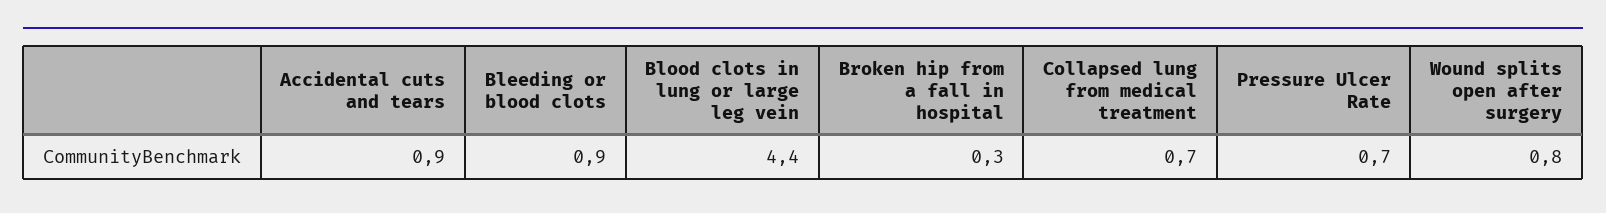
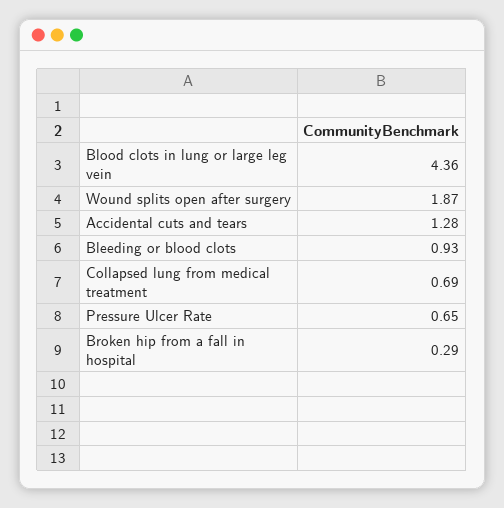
  {
-   "Accidental cuts and tears": 0.9,
+   "Accidental cuts and tears": 1.28,
    "Bleeding or blood clots": 0.93,
    "Blood clots in lung or large leg vein": 4.36,
    "Broken hip from a fall in hospital": 0.29,
    "Collapsed lung from medical treatment": 0.69,
    "Pressure Ulcer Rate": 0.65,
-   "Wound splits open after surgery": 0.8
+   "Wound splits open after surgery": 1.87
  }

